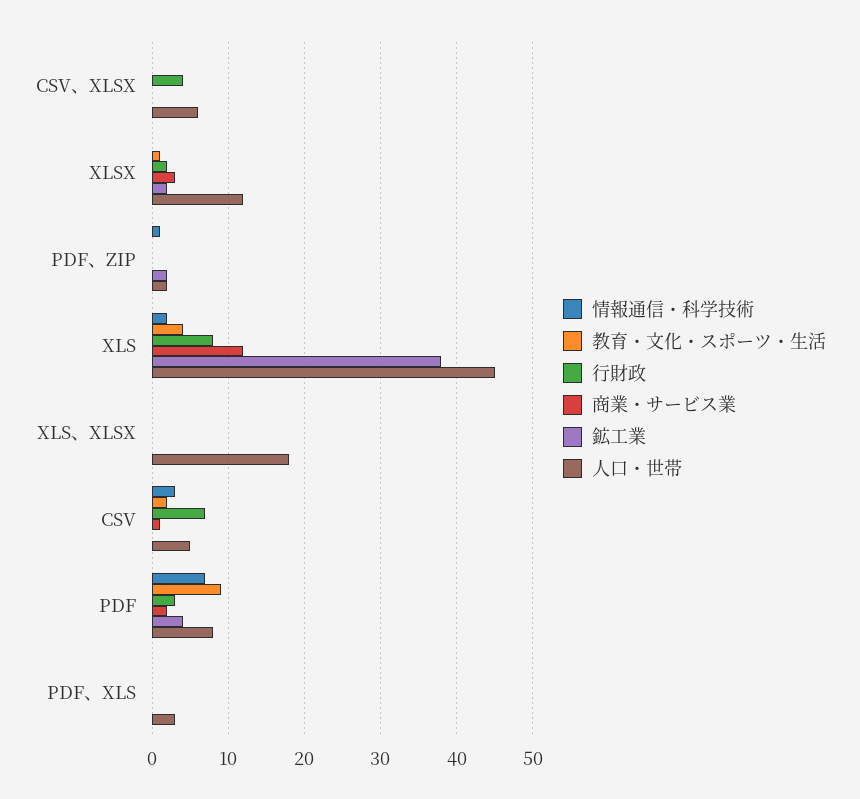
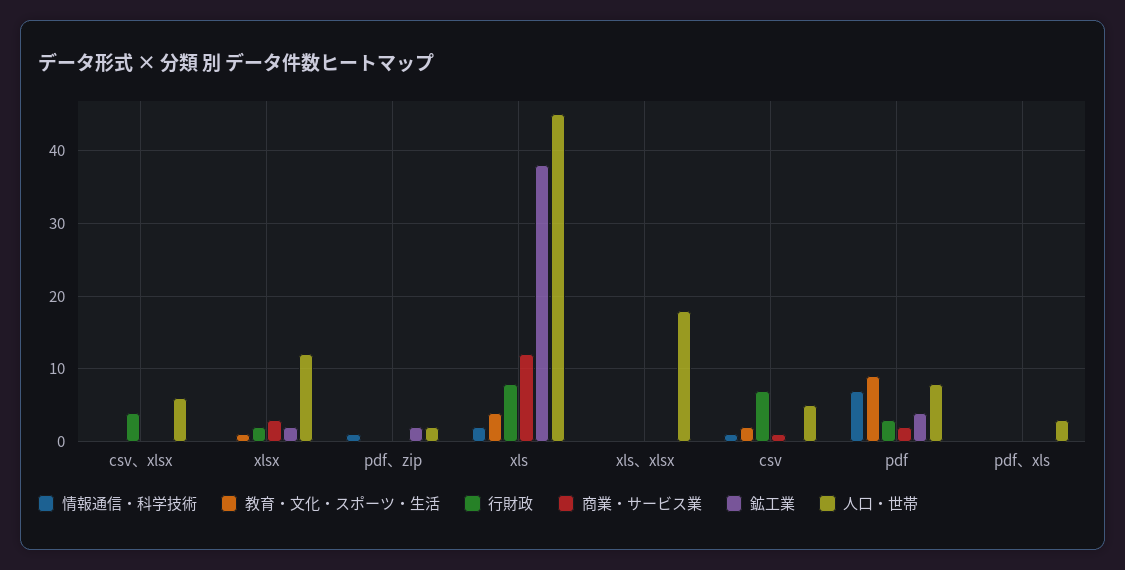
  {
    "情報通信・科学技術": {
      "CSV、XLSX": 0,
      "XLSX": 0,
      "PDF、ZIP": 1,
      "XLS": 2,
      "XLS、XLSX": 0,
-     "CSV": 3,
+     "CSV": 1,
      "PDF": 7,
      "PDF、XLS": 0
    },
    "教育・文化・スポーツ・生活": {
      "CSV、XLSX": 0,
      "XLSX": 1,
      "PDF、ZIP": 0,
      "XLS": 4,
      "XLS、XLSX": 0,
      "CSV": 2,
      "PDF": 9,
      "PDF、XLS": 0
    },
    "行財政": {
      "CSV、XLSX": 4,
      "XLSX": 2,
      "PDF、ZIP": 0,
      "XLS": 8,
      "XLS、XLSX": 0,
      "CSV": 7,
      "PDF": 3,
      "PDF、XLS": 0
    },
    "商業・サービス業": {
      "CSV、XLSX": 0,
      "XLSX": 3,
      "PDF、ZIP": 0,
      "XLS": 12,
      "XLS、XLSX": 0,
      "CSV": 1,
      "PDF": 2,
      "PDF、XLS": 0
    },
    "鉱工業": {
      "CSV、XLSX": 0,
      "XLSX": 2,
      "PDF、ZIP": 2,
      "XLS": 38,
      "XLS、XLSX": 0,
      "CSV": 0,
      "PDF": 4,
      "PDF、XLS": 0
    },
    "人口・世帯": {
      "CSV、XLSX": 6,
      "XLSX": 12,
      "PDF、ZIP": 2,
      "XLS": 45,
      "XLS、XLSX": 18,
      "CSV": 5,
      "PDF": 8,
      "PDF、XLS": 3
    }
  }

